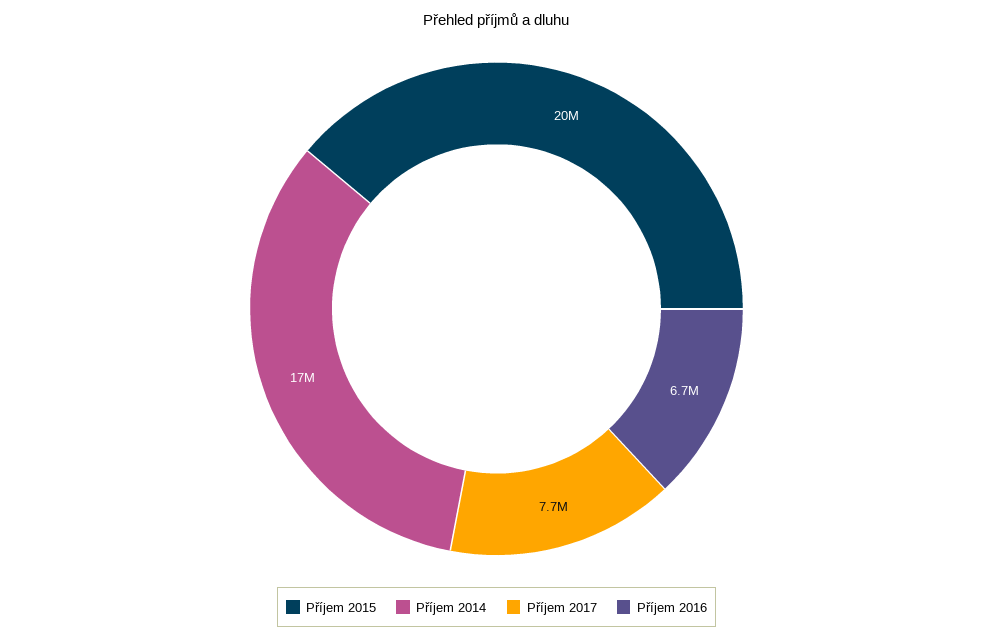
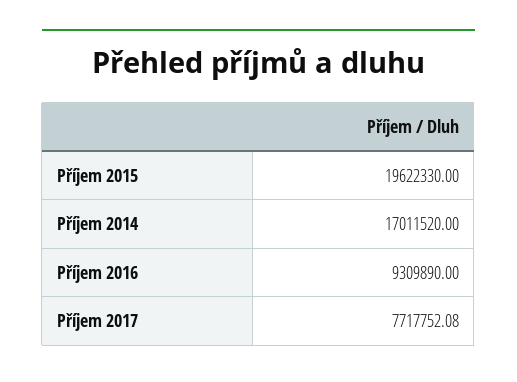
  {
    "Příjem 2015": 19622330,
    "Příjem 2014": 17011520,
    "Příjem 2017": 7717752.08,
-   "Příjem 2016": 6700000
+   "Příjem 2016": 9309890
  }

